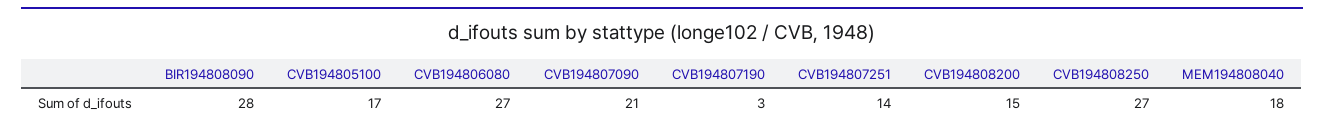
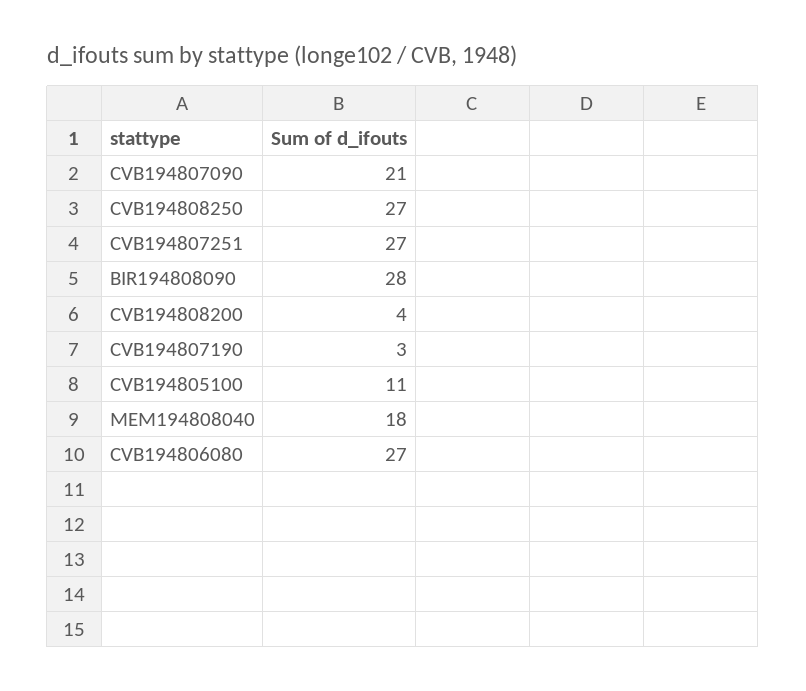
  {
    "BIR194808090": 28,
-   "CVB194805100": 17,
+   "CVB194805100": 11,
    "CVB194806080": 27,
    "CVB194807090": 21,
    "CVB194807190": 3,
-   "CVB194807251": 14,
+   "CVB194807251": 27,
-   "CVB194808200": 15,
+   "CVB194808200": 4,
    "CVB194808250": 27,
    "MEM194808040": 18
  }

